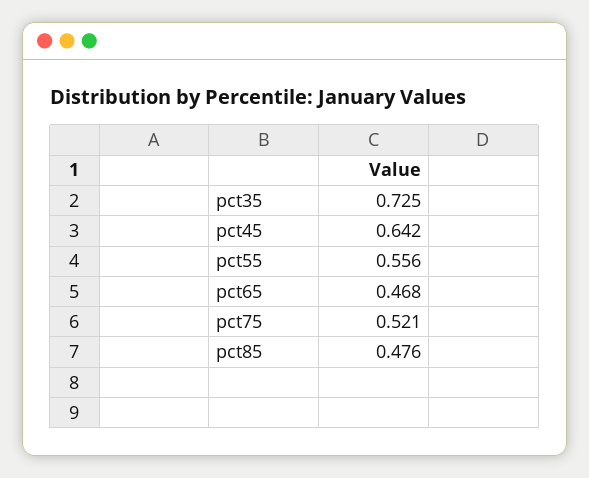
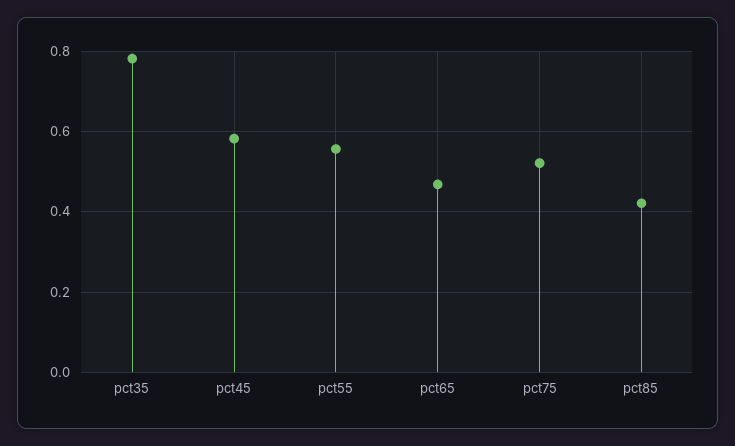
  {
-   "pct35": 0.725,
+   "pct35": 0.78,
-   "pct45": 0.642,
+   "pct45": 0.58,
    "pct55": 0.556,
    "pct65": 0.468,
    "pct75": 0.521,
-   "pct85": 0.476
+   "pct85": 0.42
  }

